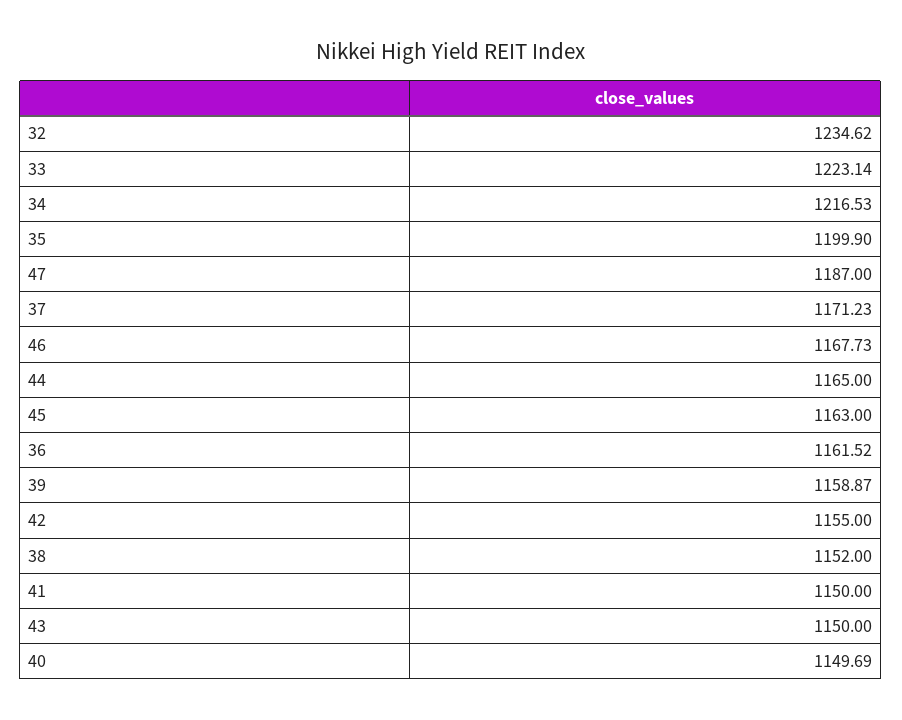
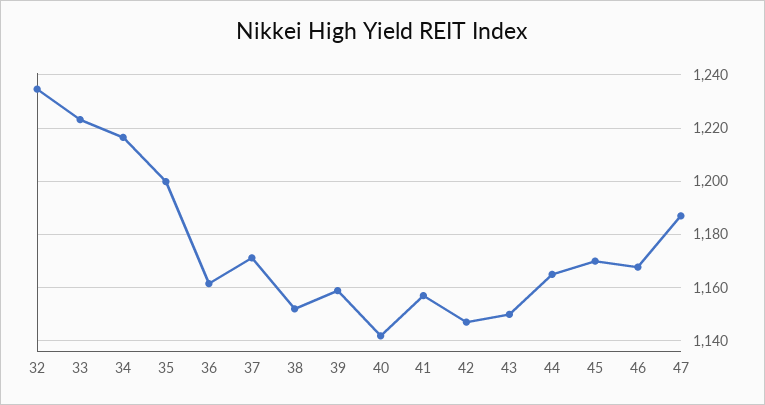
  {
    "32": 1234.62,
    "33": 1223.14,
    "34": 1216.53,
    "35": 1199.9,
    "47": 1187,
    "37": 1171.23,
    "46": 1167.73,
    "44": 1165,
-   "45": 1163,
+   "45": 1170,
    "36": 1161.52,
    "39": 1158.87,
-   "42": 1155,
+   "42": 1147.5,
    "38": 1152,
-   "41": 1150,
+   "41": 1157.5,
    "43": 1150,
-   "40": 1149.69
+   "40": 1142.5
  }

